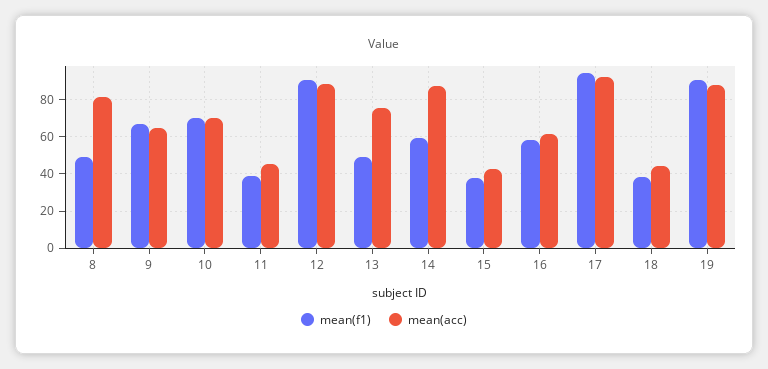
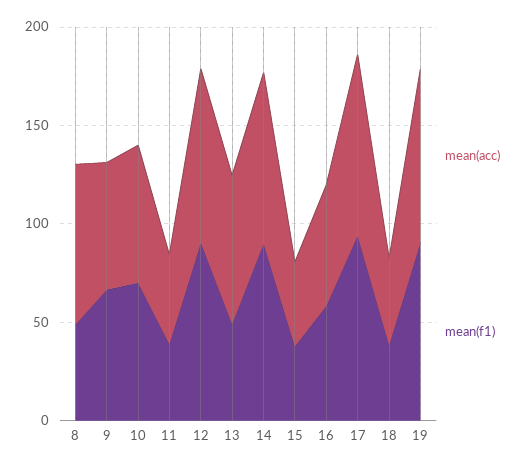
  {
    "mean(f1)": {
      "8": 50,
      "9": 65,
      "10": 70,
      "11": 40,
      "12": 90,
      "13": 50,
-     "14": 60,
+     "14": 90,
      "15": 40,
      "16": 60,
      "17": 95,
      "18": 40,
      "19": 90
    },
    "mean(acc)": {
      "8": 80,
      "9": 65,
      "10": 70,
      "11": 45,
      "12": 90,
      "13": 75,
      "14": 85,
      "15": 45,
      "16": 60,
      "17": 90,
      "18": 45,
      "19": 90
    }
  }

